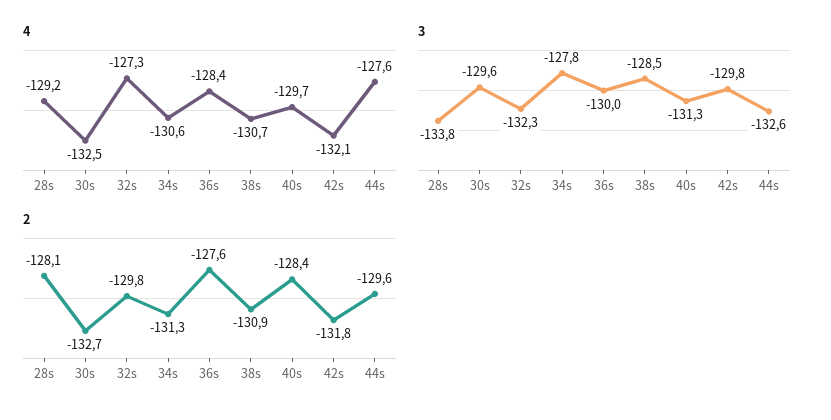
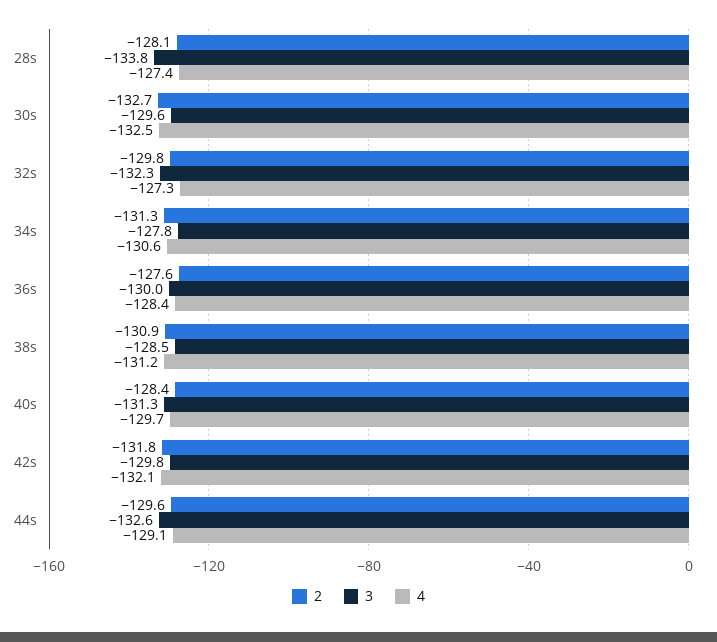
  {
    "4": {
-     "28s": -129.2,
+     "28s": -127.4,
      "30s": -132.5,
      "32s": -127.3,
      "34s": -130.6,
      "36s": -128.4,
-     "38s": -130.7,
+     "38s": -131.2,
      "40s": -129.7,
      "42s": -132.1,
-     "44s": -127.6
+     "44s": -129.1
    },
    "3": {
      "28s": -133.8,
      "30s": -129.6,
      "32s": -132.3,
      "34s": -127.8,
      "36s": -130,
      "38s": -128.5,
      "40s": -131.3,
      "42s": -129.8,
      "44s": -132.6
    },
    "2": {
      "28s": -128.1,
      "30s": -132.7,
      "32s": -129.8,
      "34s": -131.3,
      "36s": -127.6,
      "38s": -130.9,
      "40s": -128.4,
      "42s": -131.8,
      "44s": -129.6
    }
  }

